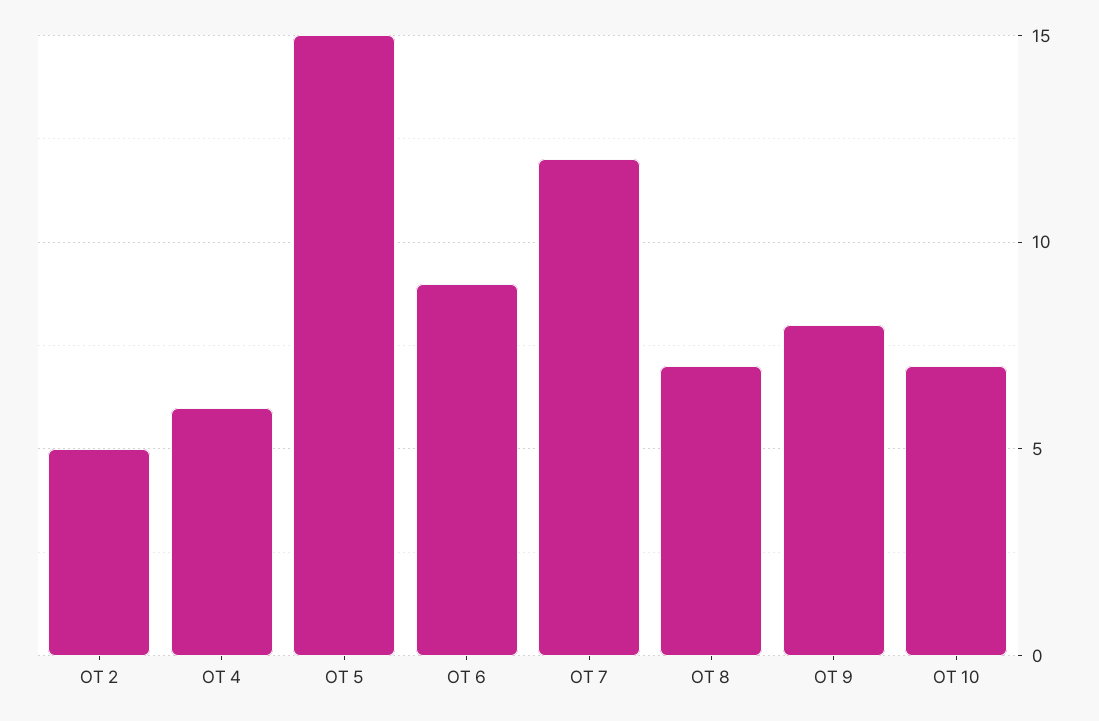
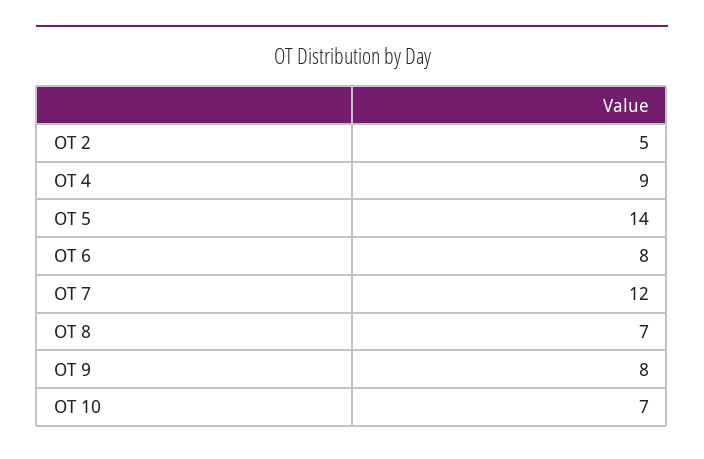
  {
    "OT 2": 5,
-   "OT 4": 6,
+   "OT 4": 9,
-   "OT 5": 15,
+   "OT 5": 14,
-   "OT 6": 9,
+   "OT 6": 8,
    "OT 7": 12,
    "OT 8": 7,
    "OT 9": 8,
    "OT 10": 7
  }

